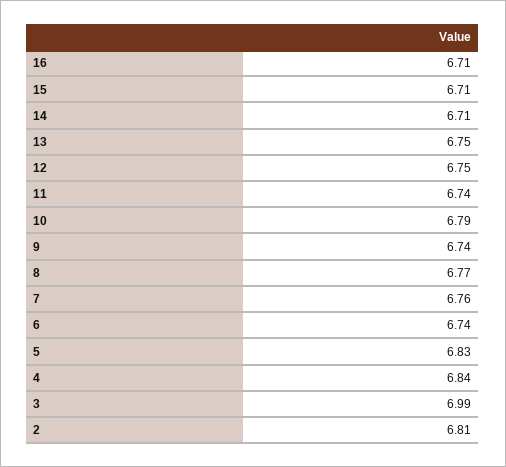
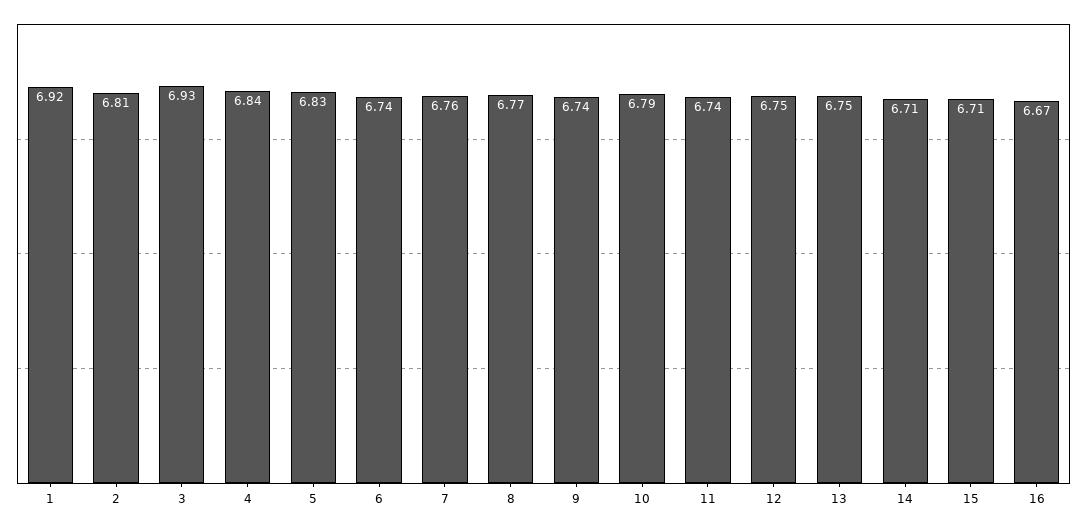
  {
-   "16": 6.71,
+   "16": 6.67,
    "15": 6.71,
    "14": 6.71,
    "13": 6.75,
    "12": 6.75,
    "11": 6.74,
    "10": 6.79,
    "9": 6.74,
    "8": 6.77,
    "7": 6.76,
    "6": 6.74,
    "5": 6.83,
    "4": 6.84,
-   "3": 6.99,
+   "3": 6.93,
-   "2": 6.81
+   "2": 6.81,
+   "1": 6.92
  }

